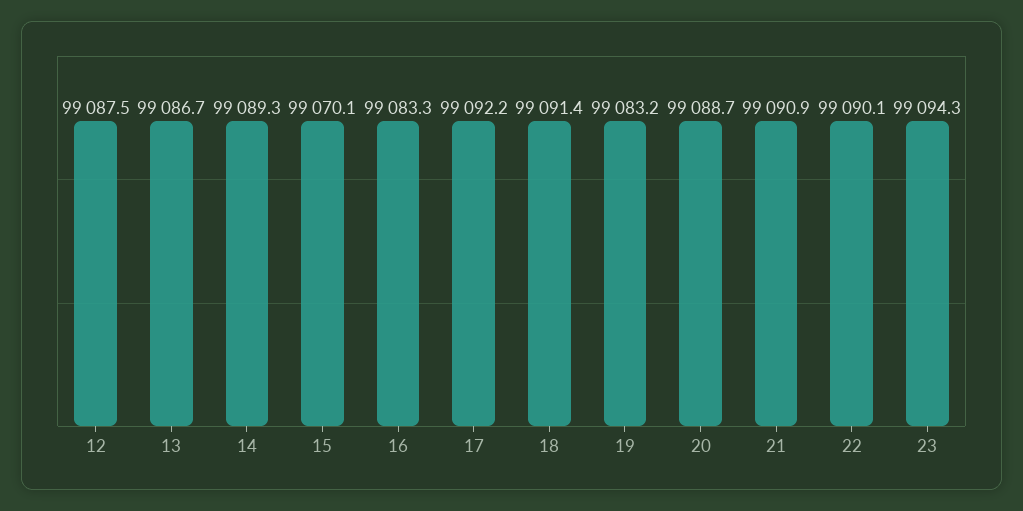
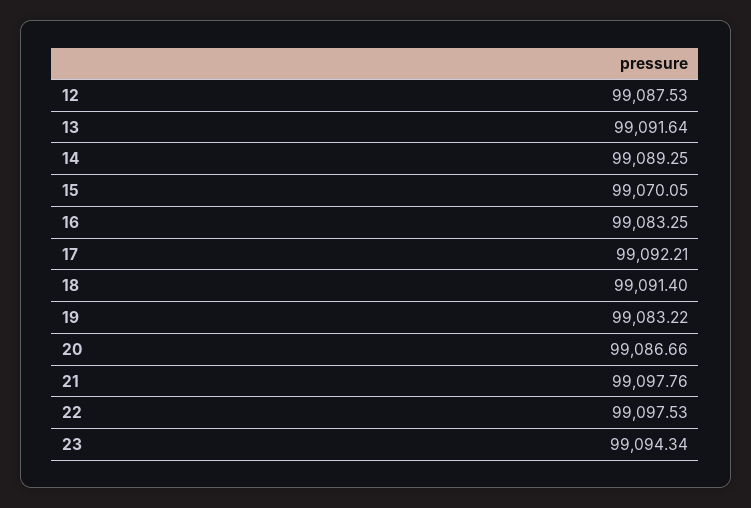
  {
    "12": 99087.53,
-   "13": 99086.7,
+   "13": 99091.64,
    "14": 99089.25,
    "15": 99070.05,
    "16": 99083.25,
    "17": 99092.21,
    "18": 99091.4,
    "19": 99083.22,
-   "20": 99088.7,
+   "20": 99086.66,
-   "21": 99090.9,
+   "21": 99097.76,
-   "22": 99090.1,
+   "22": 99097.53,
    "23": 99094.34
  }

